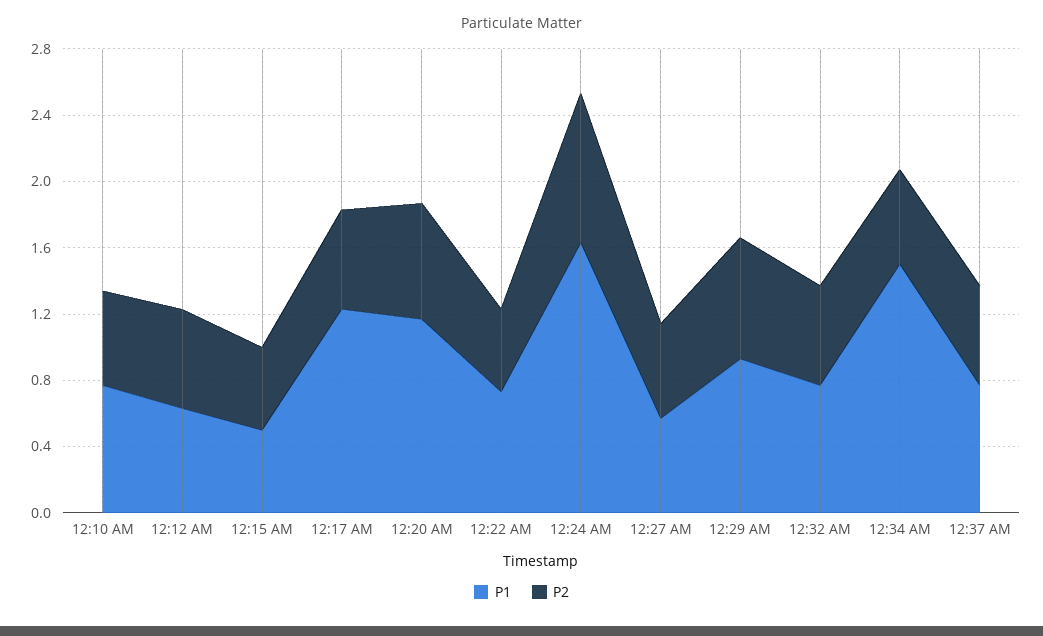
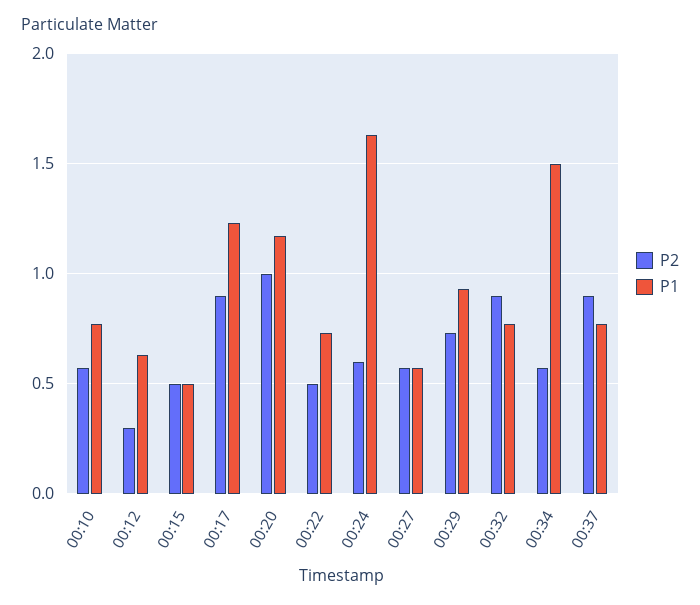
  {
    "P1": {
      "12:10 AM": 0.75,
      "12:12 AM": 0.65,
      "12:15 AM": 0.5,
      "12:17 AM": 1.25,
      "12:20 AM": 1.15,
      "12:22 AM": 0.75,
      "12:24 AM": 1.65,
      "12:27 AM": 0.55,
      "12:29 AM": 0.95,
      "12:32 AM": 0.75,
      "12:34 AM": 1.5,
      "12:37 AM": 0.75
    },
    "P2": {
      "12:10 AM": 0.55,
-     "12:12 AM": 0.6,
+     "12:12 AM": 0.3,
      "12:15 AM": 0.5,
-     "12:17 AM": 0.6,
+     "12:17 AM": 0.9,
-     "12:20 AM": 0.7,
+     "12:20 AM": 1,
      "12:22 AM": 0.5,
-     "12:24 AM": 0.9,
+     "12:24 AM": 0.6,
      "12:27 AM": 0.55,
      "12:29 AM": 0.75,
-     "12:32 AM": 0.6,
+     "12:32 AM": 0.9,
      "12:34 AM": 0.55,
-     "12:37 AM": 0.6
+     "12:37 AM": 0.9
    }
  }

